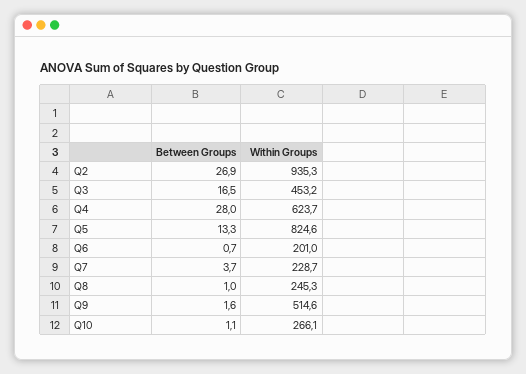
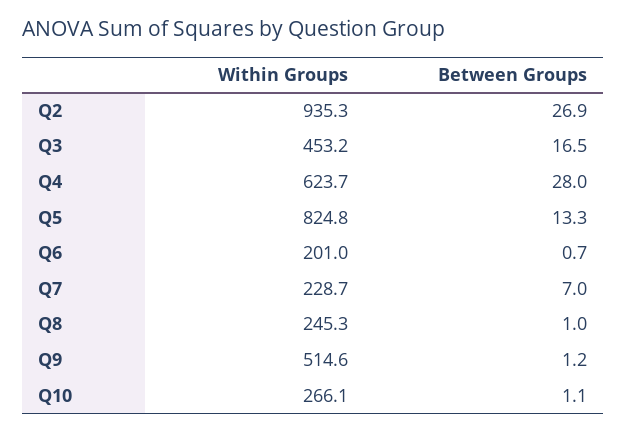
  {
    "Between Groups": {
      "Q2": 26.9,
      "Q3": 16.5,
      "Q4": 28,
      "Q5": 13.3,
      "Q6": 0.7,
-     "Q7": 3.7,
+     "Q7": 7,
      "Q8": 1,
-     "Q9": 1.6,
+     "Q9": 1.2,
      "Q10": 1.1
    },
    "Within Groups": {
      "Q2": 935.3,
      "Q3": 453.2,
      "Q4": 623.7,
-     "Q5": 824.6,
+     "Q5": 824.8,
      "Q6": 201,
      "Q7": 228.7,
      "Q8": 245.3,
      "Q9": 514.6,
      "Q10": 266.1
    }
  }

